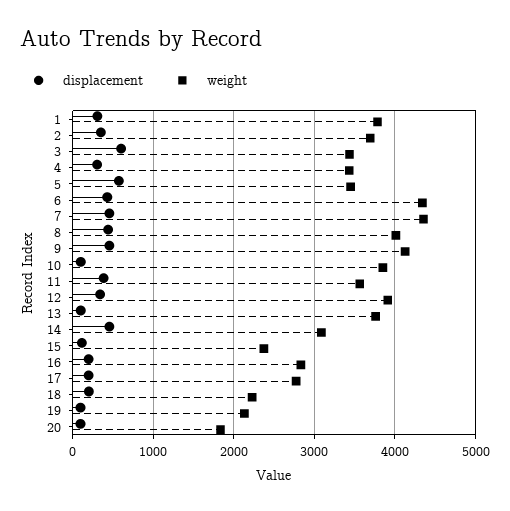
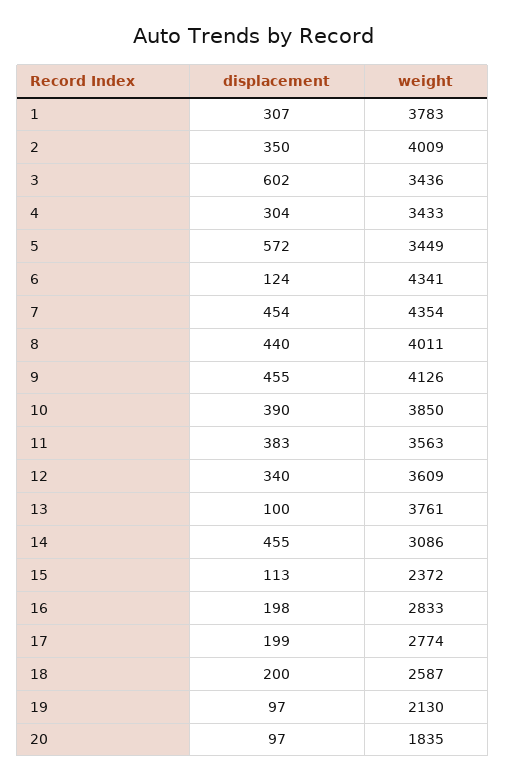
  {
    "displacement": {
      "1": 307,
      "2": 350,
      "3": 602,
      "4": 304,
      "5": 572,
-     "6": 400,
+     "6": 124,
      "7": 454,
      "8": 440,
      "9": 455,
-     "10": 100,
+     "10": 390,
      "11": 383,
      "12": 340,
      "13": 100,
      "14": 455,
      "15": 113,
      "16": 198,
      "17": 199,
      "18": 200,
      "19": 97,
      "20": 97
    },
    "weight": {
      "1": 3783,
-     "2": 3700,
+     "2": 4009,
      "3": 3436,
      "4": 3433,
      "5": 3449,
      "6": 4341,
      "7": 4354,
      "8": 4011,
      "9": 4126,
      "10": 3850,
      "11": 3563,
-     "12": 3900,
+     "12": 3609,
      "13": 3761,
      "14": 3086,
      "15": 2372,
      "16": 2833,
      "17": 2774,
-     "18": 2200,
+     "18": 2587,
      "19": 2130,
      "20": 1835
    }
  }

